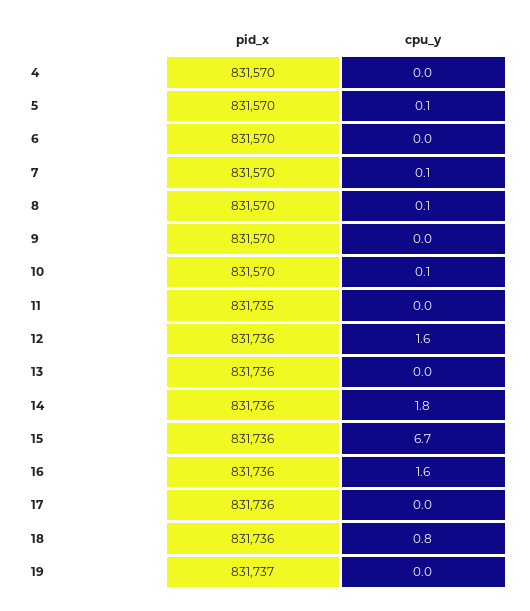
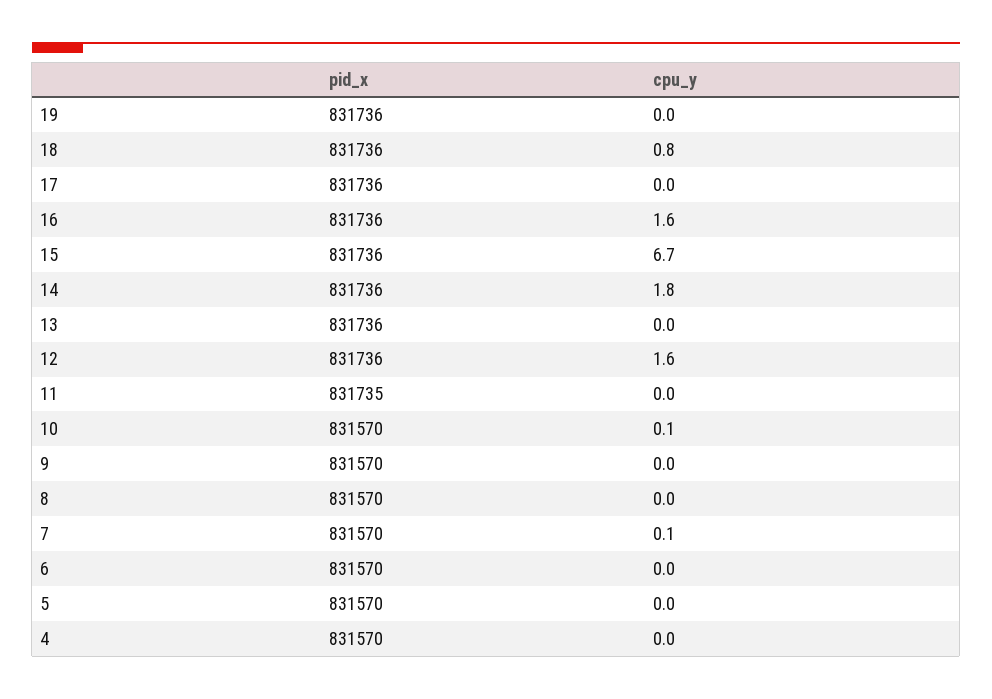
  {
    "pid_x": {
      "4": 831570,
      "5": 831570,
      "6": 831570,
      "7": 831570,
      "8": 831570,
      "9": 831570,
      "10": 831570,
      "11": 831735,
      "12": 831736,
      "13": 831736,
      "14": 831736,
      "15": 831736,
      "16": 831736,
      "17": 831736,
      "18": 831736,
-     "19": 831737
+     "19": 831736
    },
    "cpu_y": {
      "4": 0,
-     "5": 0.1,
+     "5": 0,
      "6": 0,
      "7": 0.1,
-     "8": 0.1,
+     "8": 0,
      "9": 0,
      "10": 0.1,
      "11": 0,
      "12": 1.6,
      "13": 0,
      "14": 1.8,
      "15": 6.7,
      "16": 1.6,
      "17": 0,
      "18": 0.8,
      "19": 0
    }
  }

